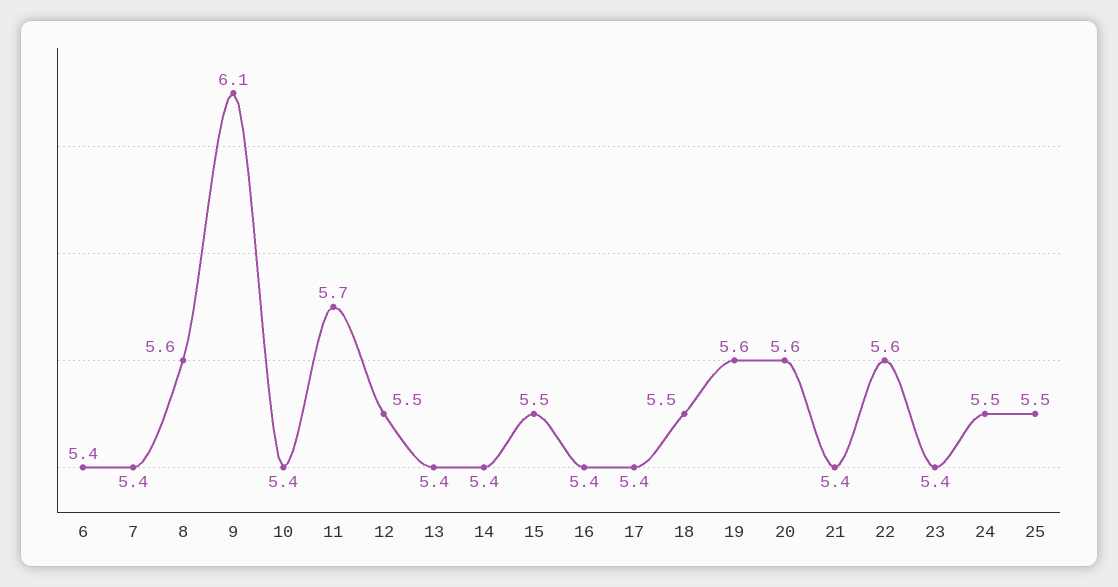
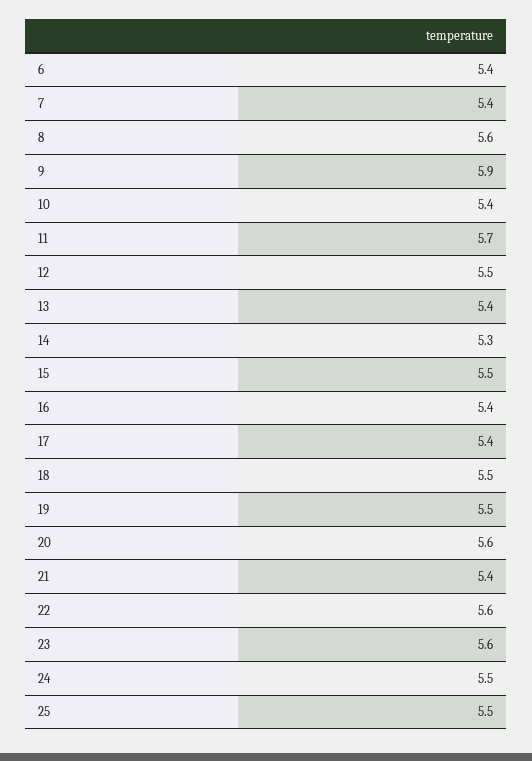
  {
    "6": 5.4,
    "7": 5.4,
    "8": 5.6,
-   "9": 6.1,
+   "9": 5.9,
    "10": 5.4,
    "11": 5.7,
    "12": 5.5,
    "13": 5.4,
-   "14": 5.4,
+   "14": 5.3,
    "15": 5.5,
    "16": 5.4,
    "17": 5.4,
    "18": 5.5,
-   "19": 5.6,
+   "19": 5.5,
    "20": 5.6,
    "21": 5.4,
    "22": 5.6,
-   "23": 5.4,
+   "23": 5.6,
    "24": 5.5,
    "25": 5.5
  }

